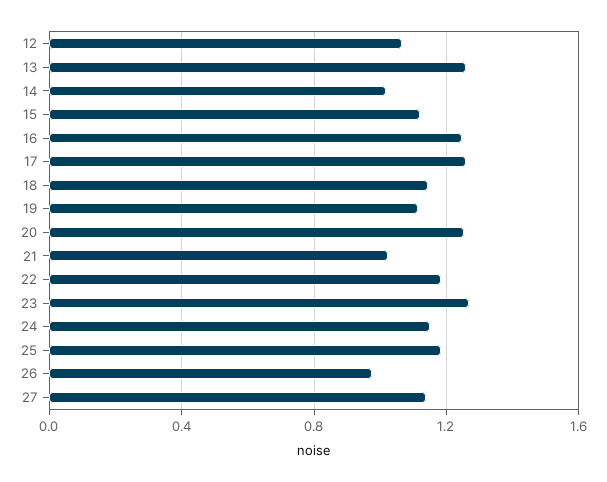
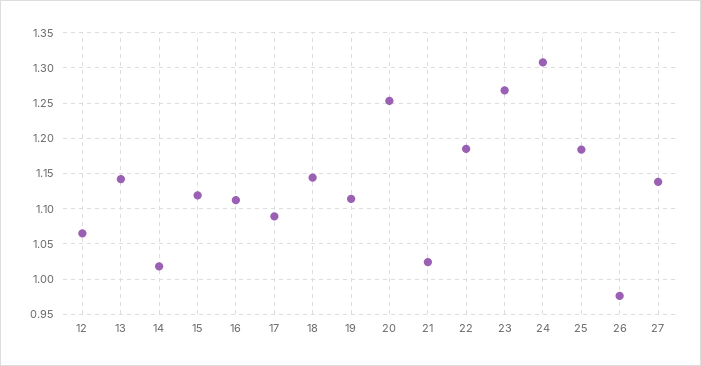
  {
    "12": 1.07,
-   "13": 1.25,
+   "13": 1.14,
    "14": 1.02,
    "15": 1.12,
-   "16": 1.25,
+   "16": 1.11,
-   "17": 1.25,
+   "17": 1.09,
    "18": 1.14,
    "19": 1.11,
    "20": 1.25,
    "21": 1.02,
    "22": 1.19,
    "23": 1.27,
-   "24": 1.15,
+   "24": 1.31,
    "25": 1.18,
    "26": 0.98,
    "27": 1.14
  }

